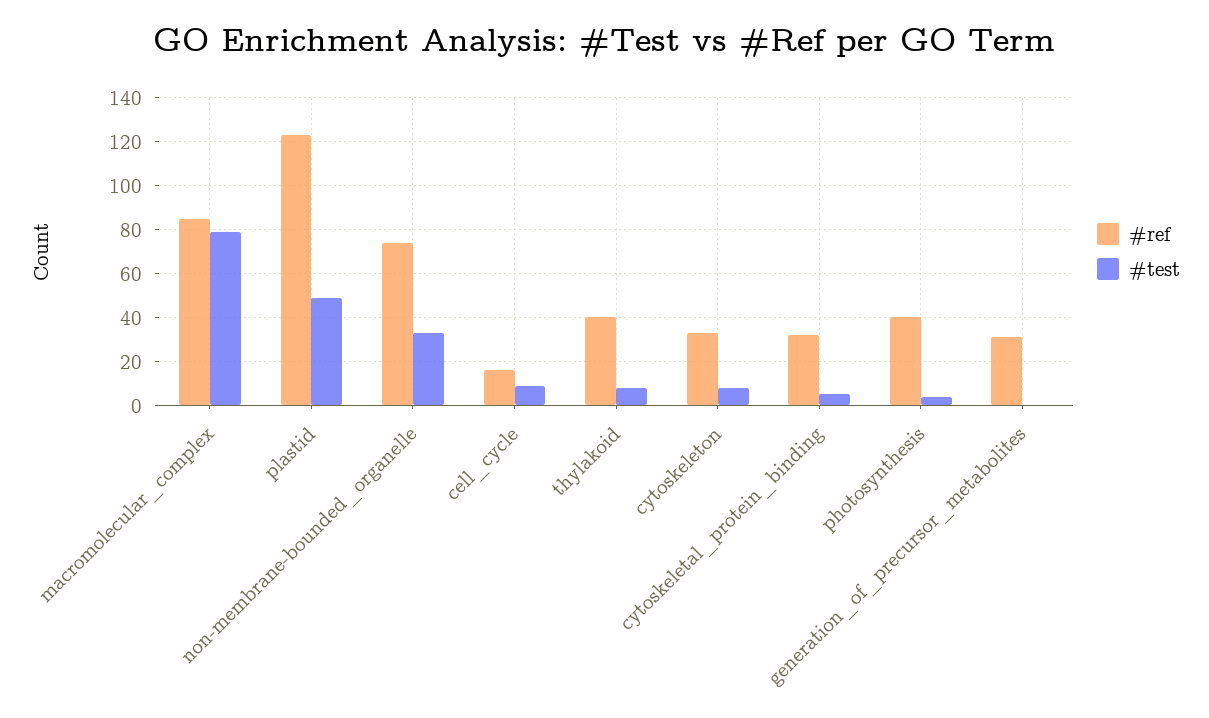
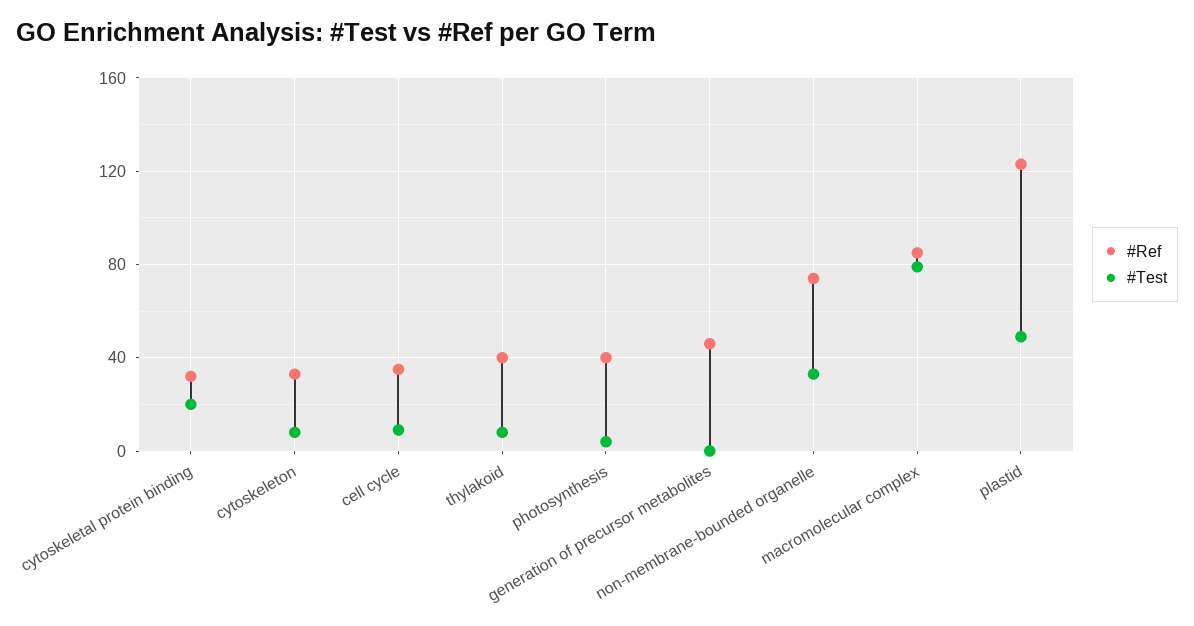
  {
    "#ref": {
      "macromolecular_complex": 85,
      "plastid": 125,
      "non-membrane-bounded_organelle": 75,
-     "cell_cycle": 15,
+     "cell_cycle": 35,
      "thylakoid": 40,
      "cytoskeleton": 35,
      "cytoskeletal_protein_binding": 30,
      "photosynthesis": 40,
-     "generation_of_precursor_metabolites": 30
+     "generation_of_precursor_metabolites": 45
    },
    "#test": {
      "macromolecular_complex": 80,
      "plastid": 50,
      "non-membrane-bounded_organelle": 35,
      "cell_cycle": 10,
      "thylakoid": 10,
      "cytoskeleton": 10,
-     "cytoskeletal_protein_binding": 5,
+     "cytoskeletal_protein_binding": 20,
      "photosynthesis": 5,
      "generation_of_precursor_metabolites": 0
    }
  }

